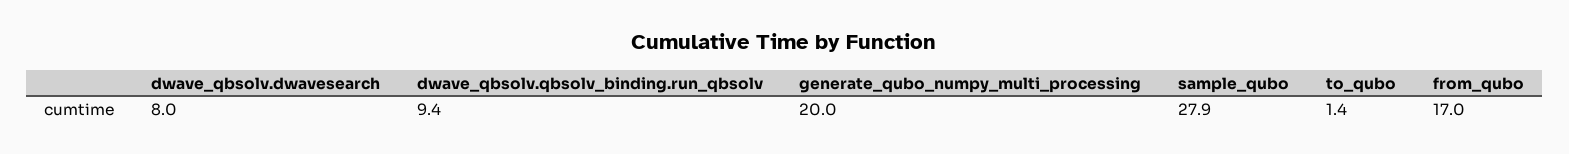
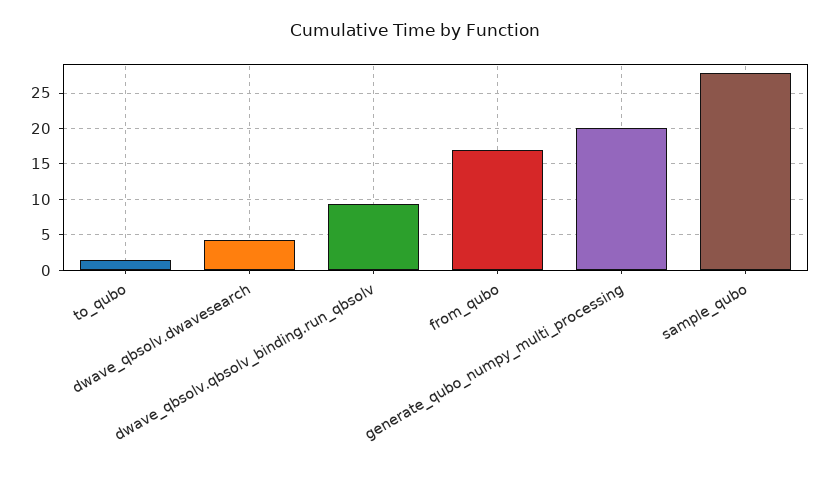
  {
-   "dwave_qbsolv.dwavesearch": 8,
+   "dwave_qbsolv.dwavesearch": 4,
    "dwave_qbsolv.qbsolv_binding.run_qbsolv": 9.4,
    "generate_qubo_numpy_multi_processing": 20,
    "sample_qubo": 27.9,
    "to_qubo": 1.4,
    "from_qubo": 17
  }

